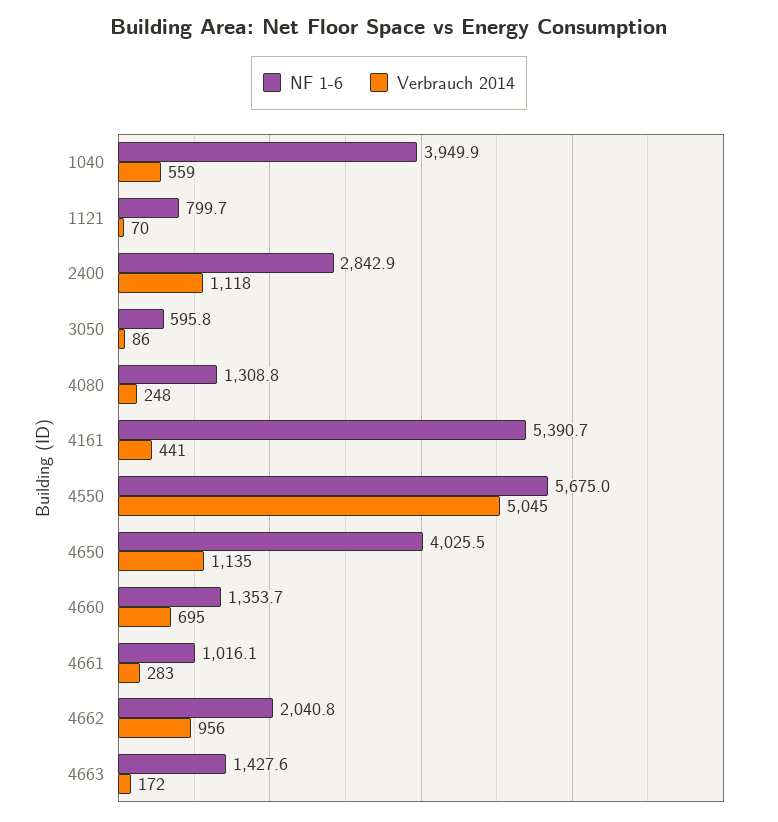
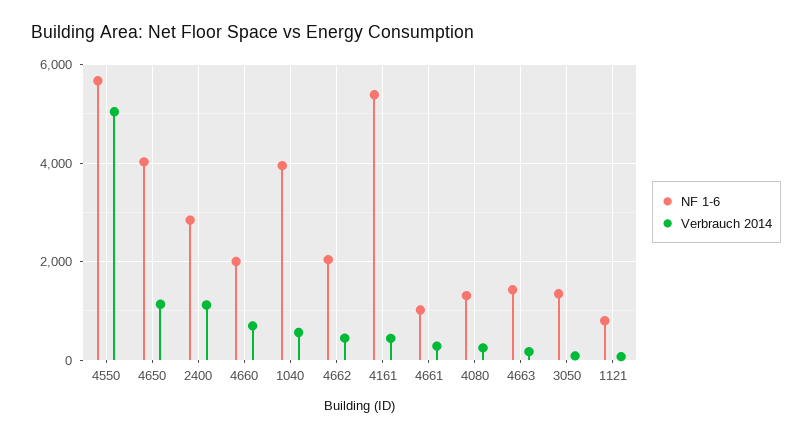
  {
    "NF 1-6": {
      "1040": 3949.9,
      "1121": 799.7,
      "2400": 2842.9,
-     "3050": 595.8,
+     "3050": 1400,
      "4080": 1308.8,
      "4161": 5390.7,
      "4550": 5675,
      "4650": 4025.5,
-     "4660": 1353.7,
+     "4660": 2000,
      "4661": 1016.1,
      "4662": 2040.8,
      "4663": 1427.6
    },
    "Verbrauch 2014": {
      "1040": 559,
      "1121": 70,
      "2400": 1118,
      "3050": 86,
      "4080": 248,
      "4161": 441,
      "4550": 5045,
      "4650": 1135,
      "4660": 695,
      "4661": 283,
-     "4662": 956,
+     "4662": 400,
      "4663": 172
    }
  }

